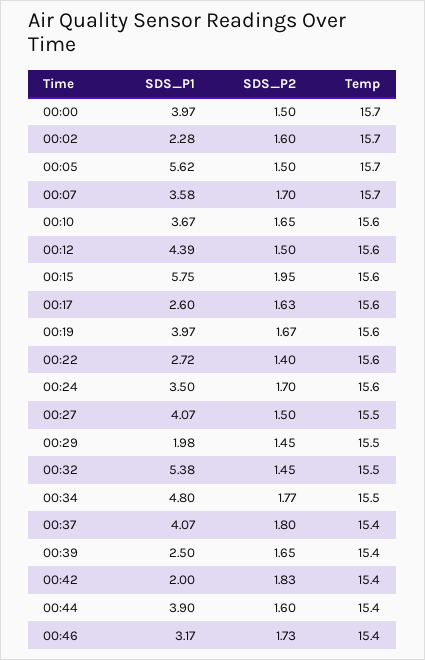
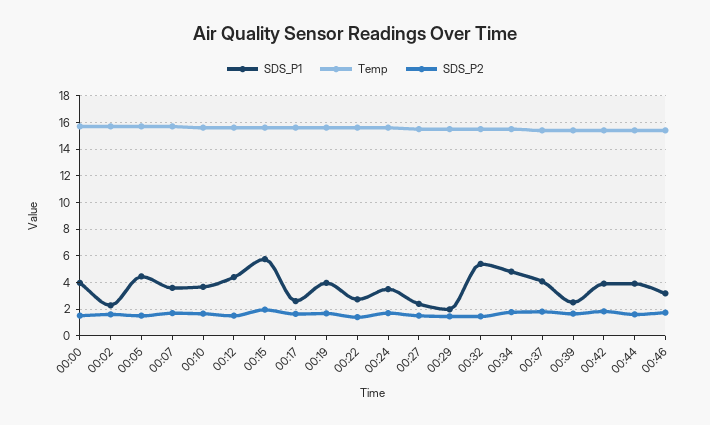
  {
    "SDS_P1": {
      "00:00": 3.97,
      "00:02": 2.28,
-     "00:05": 5.62,
+     "00:05": 4.5,
      "00:07": 3.58,
      "00:10": 3.67,
      "00:12": 4.39,
      "00:15": 5.75,
      "00:17": 2.6,
      "00:19": 3.97,
      "00:22": 2.72,
      "00:24": 3.5,
-     "00:27": 4.07,
+     "00:27": 2.5,
      "00:29": 1.98,
      "00:32": 5.38,
      "00:34": 4.8,
      "00:37": 4.07,
      "00:39": 2.5,
-     "00:42": 2,
+     "00:42": 4,
      "00:44": 3.9,
      "00:46": 3.17
    },
    "SDS_P2": {
      "00:00": 1.5,
      "00:02": 1.6,
      "00:05": 1.5,
      "00:07": 1.7,
      "00:10": 1.65,
      "00:12": 1.5,
      "00:15": 1.95,
      "00:17": 1.63,
      "00:19": 1.67,
      "00:22": 1.4,
      "00:24": 1.7,
      "00:27": 1.5,
      "00:29": 1.45,
      "00:32": 1.45,
      "00:34": 1.77,
      "00:37": 1.8,
      "00:39": 1.65,
      "00:42": 1.83,
      "00:44": 1.6,
      "00:46": 1.73
    },
    "Temp": {
      "00:00": 15.7,
      "00:02": 15.7,
      "00:05": 15.7,
      "00:07": 15.7,
      "00:10": 15.6,
      "00:12": 15.6,
      "00:15": 15.6,
      "00:17": 15.6,
      "00:19": 15.6,
      "00:22": 15.6,
      "00:24": 15.6,
      "00:27": 15.5,
      "00:29": 15.5,
      "00:32": 15.5,
      "00:34": 15.5,
      "00:37": 15.4,
      "00:39": 15.4,
      "00:42": 15.4,
      "00:44": 15.4,
      "00:46": 15.4
    }
  }

